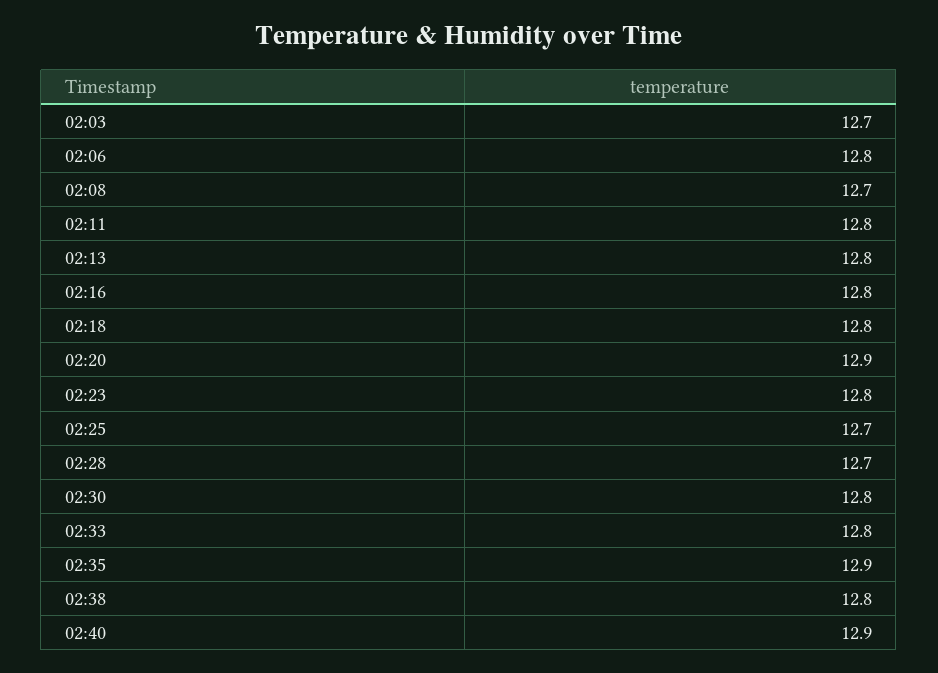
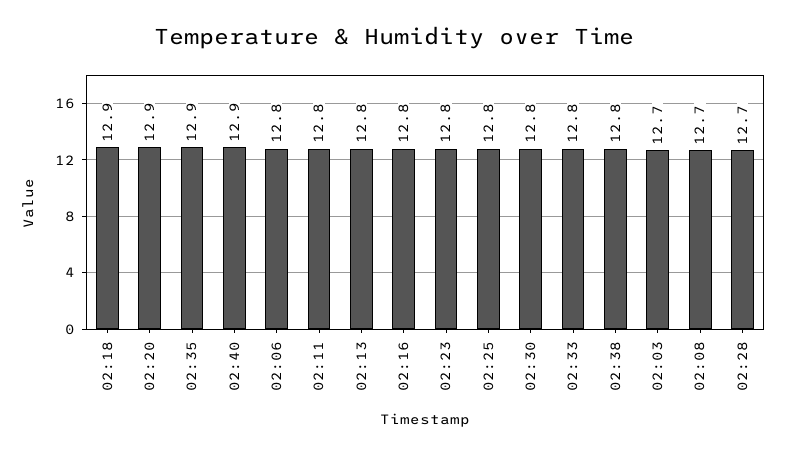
  {
    "02:03": 12.7,
    "02:06": 12.8,
    "02:08": 12.7,
    "02:11": 12.8,
    "02:13": 12.8,
    "02:16": 12.8,
-   "02:18": 12.8,
+   "02:18": 12.9,
    "02:20": 12.9,
    "02:23": 12.8,
-   "02:25": 12.7,
+   "02:25": 12.8,
    "02:28": 12.7,
    "02:30": 12.8,
    "02:33": 12.8,
    "02:35": 12.9,
    "02:38": 12.8,
    "02:40": 12.9
  }

